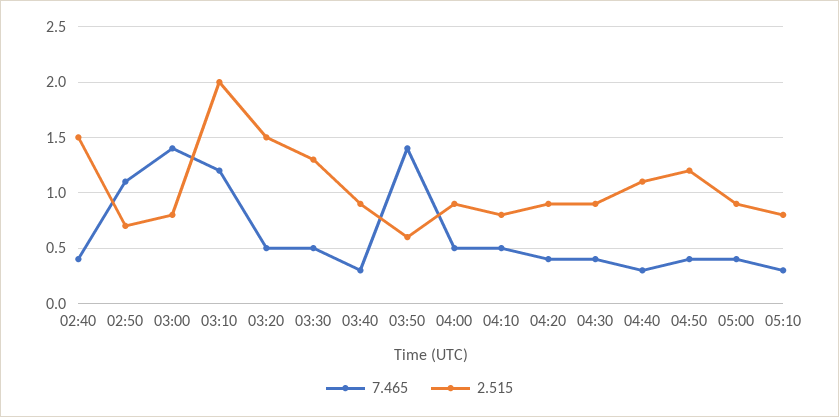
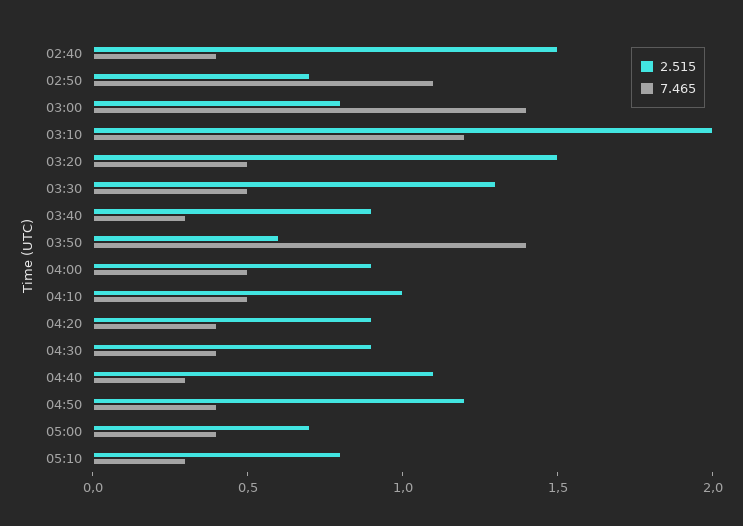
  {
    "7.465": {
      "02:40": 0.4,
      "02:50": 1.1,
      "03:00": 1.4,
      "03:10": 1.2,
      "03:20": 0.5,
      "03:30": 0.5,
      "03:40": 0.3,
      "03:50": 1.4,
      "04:00": 0.5,
      "04:10": 0.5,
      "04:20": 0.4,
      "04:30": 0.4,
      "04:40": 0.3,
      "04:50": 0.4,
      "05:00": 0.4,
      "05:10": 0.3
    },
    "2.515": {
      "02:40": 1.5,
      "02:50": 0.7,
      "03:00": 0.8,
      "03:10": 2,
      "03:20": 1.5,
      "03:30": 1.3,
      "03:40": 0.9,
      "03:50": 0.6,
      "04:00": 0.9,
-     "04:10": 0.8,
+     "04:10": 1,
      "04:20": 0.9,
      "04:30": 0.9,
      "04:40": 1.1,
      "04:50": 1.2,
-     "05:00": 0.9,
+     "05:00": 0.7,
      "05:10": 0.8
    }
  }

